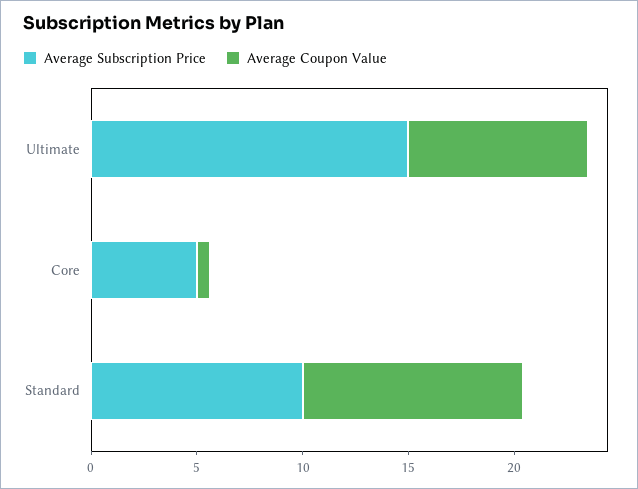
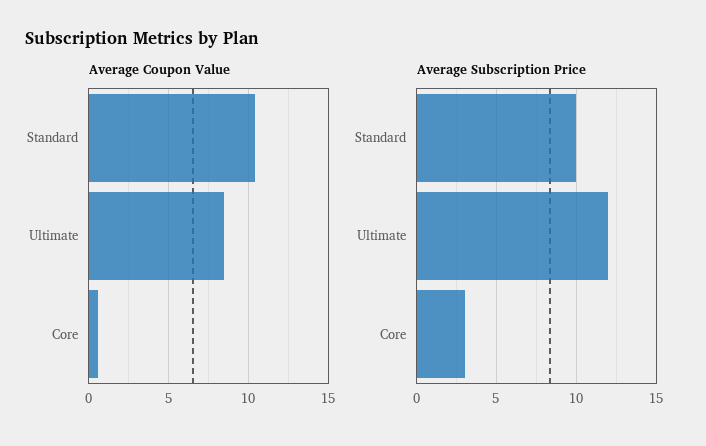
  {
    "Average Subscription Price": {
-     "Ultimate": 15,
+     "Ultimate": 12,
-     "Core": 5,
+     "Core": 3,
      "Standard": 10
    },
    "Average Coupon Value": {
      "Ultimate": 8.5,
      "Core": 0.5,
      "Standard": 10.5
    }
  }

